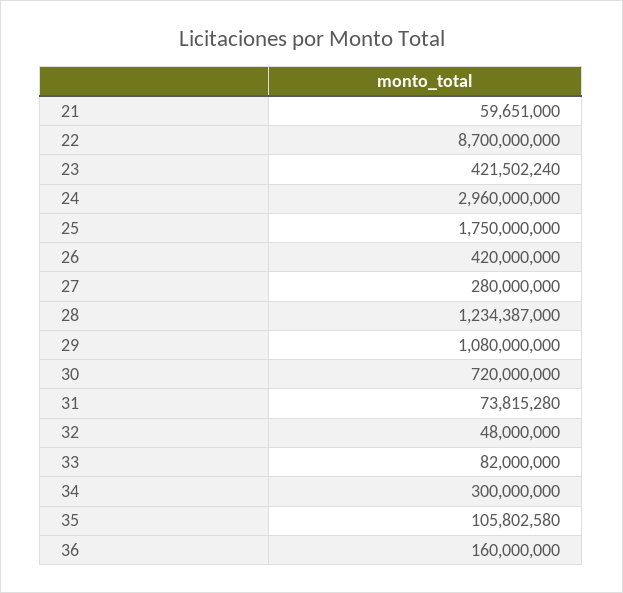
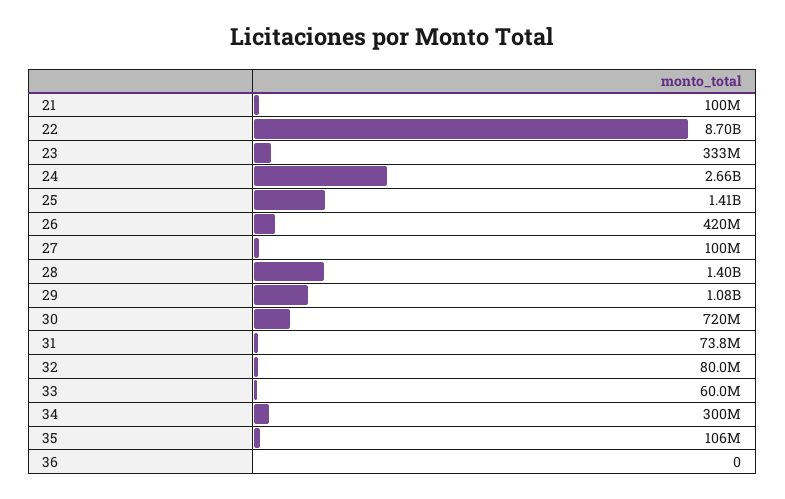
  {
-   "21": 59651000,
+   "21": 100000000,
    "22": 8700000000,
-   "23": 421502240,
+   "23": 333000000,
-   "24": 2960000000,
+   "24": 2660000000,
-   "25": 1750000000,
+   "25": 1410000000,
    "26": 420000000,
-   "27": 280000000,
+   "27": 100000000,
-   "28": 1234387000,
+   "28": 1400000000,
    "29": 1080000000,
    "30": 720000000,
    "31": 73815280,
-   "32": 48000000,
+   "32": 80000000,
-   "33": 82000000,
+   "33": 60000000,
    "34": 300000000,
    "35": 105802580,
-   "36": 160000000
+   "36": 0
  }

